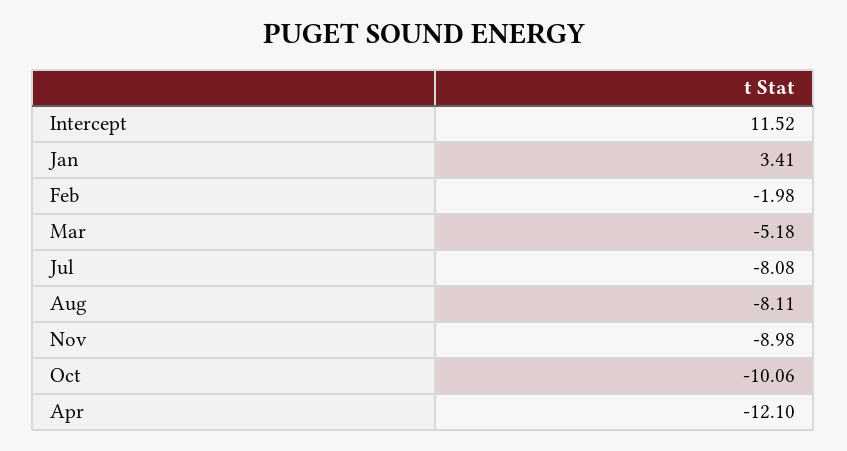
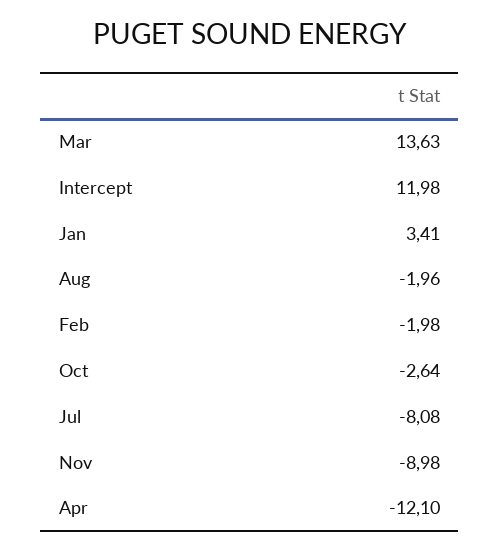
  {
-   "Intercept": 11.52,
+   "Intercept": 11.98,
    "Jan": 3.41,
    "Feb": -1.98,
-   "Mar": -5.18,
+   "Mar": 13.63,
    "Jul": -8.08,
-   "Aug": -8.11,
+   "Aug": -1.96,
    "Nov": -8.98,
-   "Oct": -10.06,
+   "Oct": -2.64,
    "Apr": -12.1
  }

